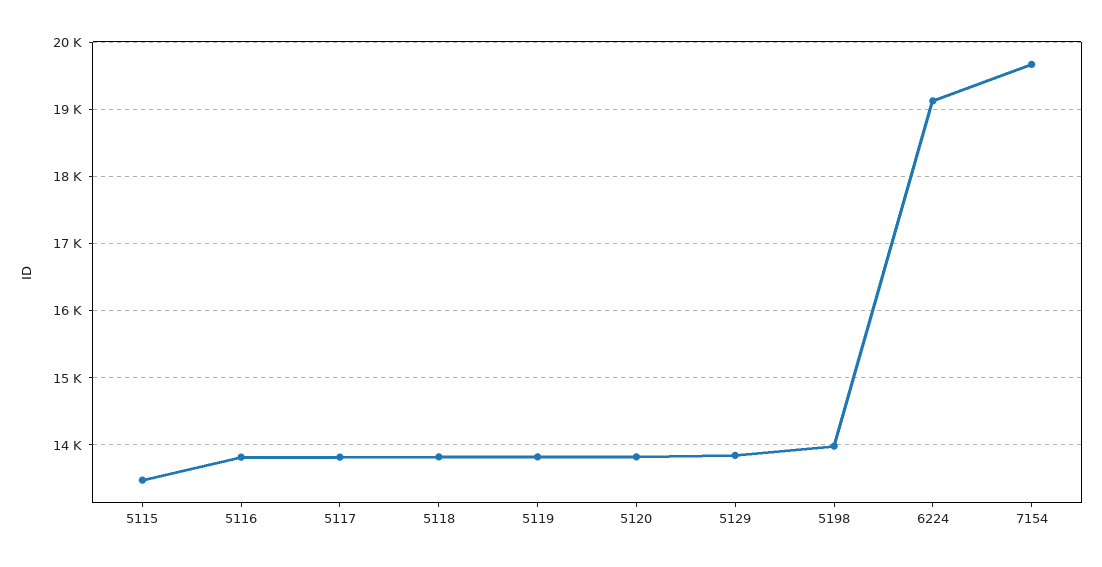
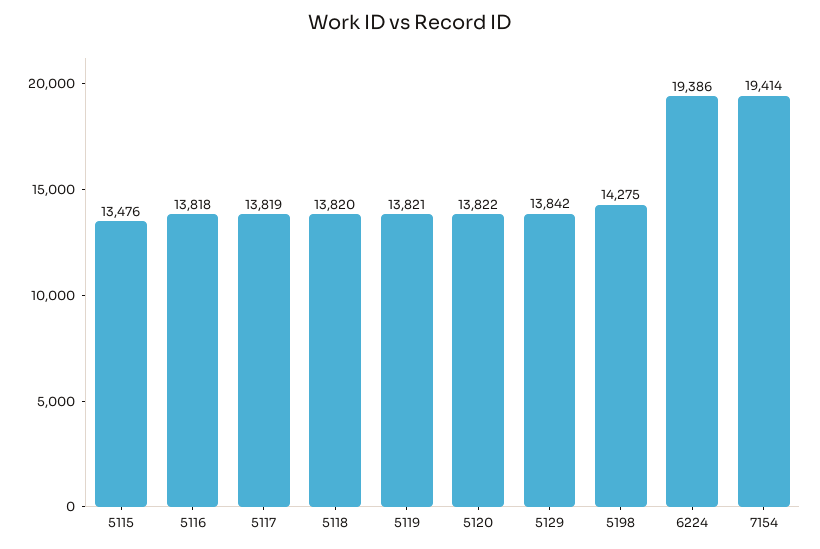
  {
    "5115": 13476,
    "5116": 13818,
    "5117": 13819,
    "5118": 13820,
    "5119": 13821,
    "5120": 13822,
    "5129": 13842,
-   "5198": 14000,
+   "5198": 14275,
-   "6224": 19100,
+   "6224": 19386,
-   "7154": 19700
+   "7154": 19414
  }

